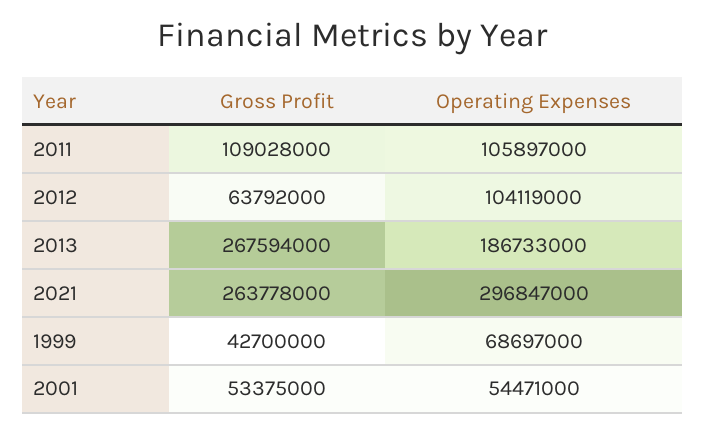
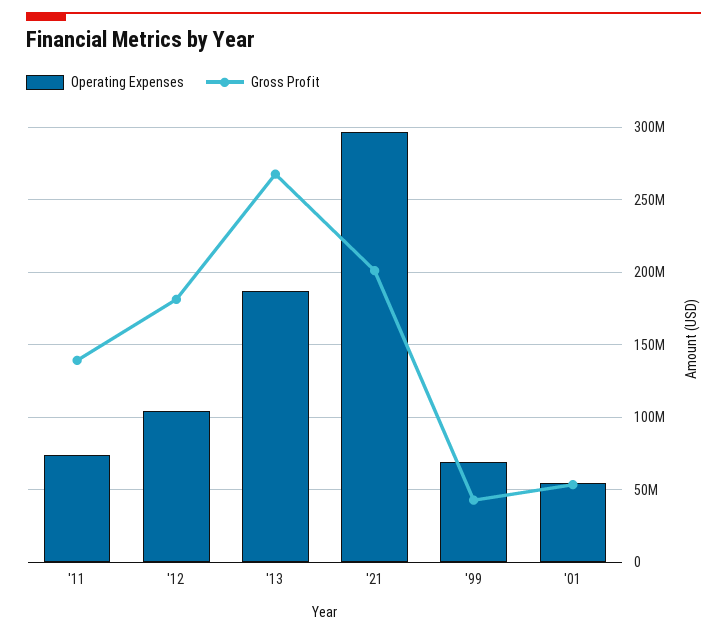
  {
    "Gross Profit": {
-     "2011": 109028000,
+     "2011": 140000000,
-     "2012": 63792000,
+     "2012": 180000000,
      "2013": 267594000,
-     "2021": 263778000,
+     "2021": 200000000,
      "1999": 42700000,
      "2001": 53375000
    },
    "Operating Expenses": {
-     "2011": 105897000,
+     "2011": 75000000,
      "2012": 104119000,
      "2013": 186733000,
      "2021": 296847000,
      "1999": 68697000,
      "2001": 54471000
    }
  }

